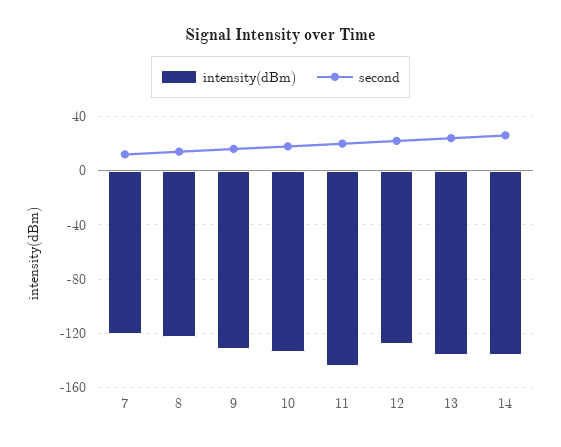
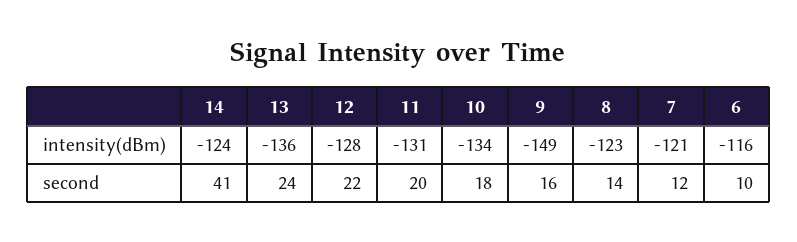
  {
    "intensity(dBm)": {
      "7": -121,
      "8": -123,
-     "9": -130,
+     "9": -149,
      "10": -134,
-     "11": -145,
+     "11": -131,
      "12": -128,
      "13": -136,
-     "14": -135
+     "14": -124,
+     "6": -116
    },
    "second": {
      "7": 12,
      "8": 14,
      "9": 16,
      "10": 18,
      "11": 20,
      "12": 22,
      "13": 24,
-     "14": 25
+     "14": 41,
+     "6": 10
    }
  }

